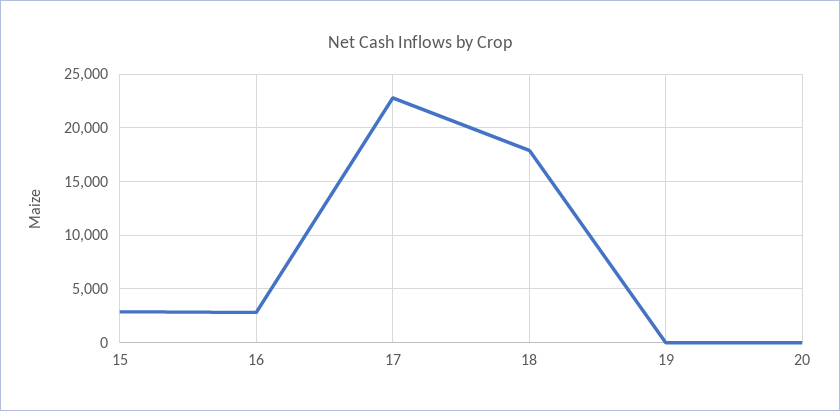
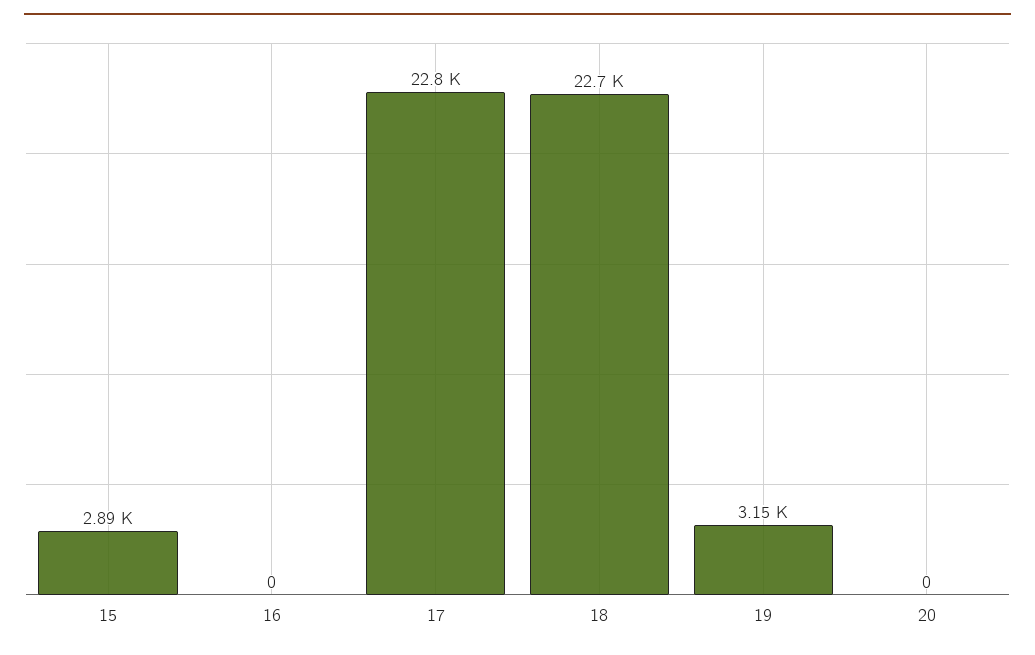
  {
    "15": 2890,
-   "16": 3000,
+   "16": 0,
    "17": 22800,
-   "18": 18000,
+   "18": 22700,
-   "19": 0,
+   "19": 3150,
    "20": 0
  }

